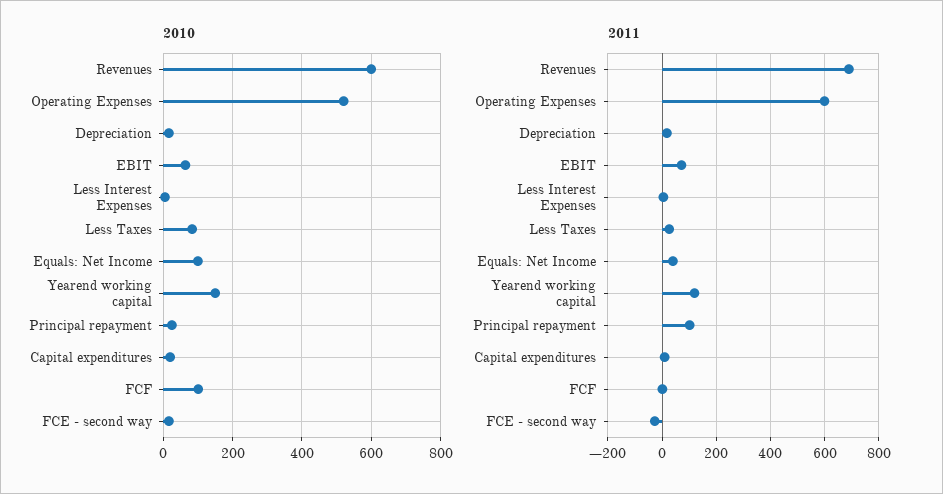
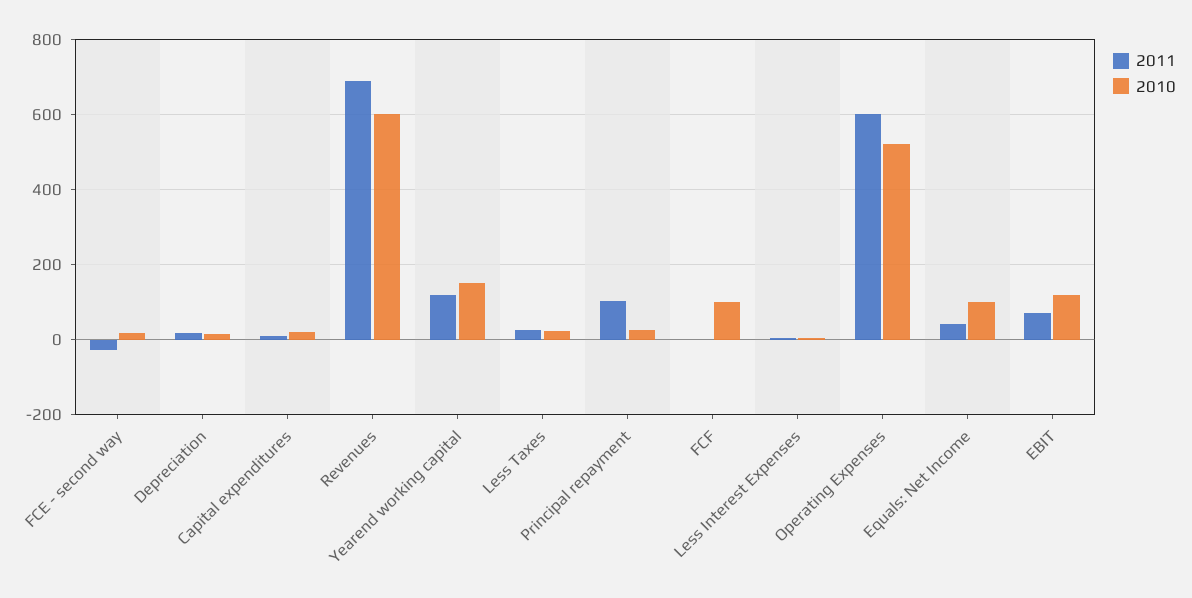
  {
    "2010": {
      "Revenues": 600,
      "Operating Expenses": 520,
      "Depreciation": 20,
-     "EBIT": 60,
+     "EBIT": 120,
      "Less Interest Expenses": 0,
-     "Less Taxes": 80,
+     "Less Taxes": 20,
      "Equals: Net Income": 100,
      "Yearend working capital": 160,
      "Principal repayment": 20,
      "Capital expenditures": 20,
      "FCF": 100,
      "FCE - second way": 20
    },
    "2011": {
      "Revenues": 700,
      "Operating Expenses": 600,
      "Depreciation": 20,
      "EBIT": 80,
      "Less Interest Expenses": 0,
      "Less Taxes": 20,
      "Equals: Net Income": 40,
      "Yearend working capital": 120,
      "Principal repayment": 100,
      "Capital expenditures": 20,
      "FCF": 0,
      "FCE - second way": -20
    }
  }

